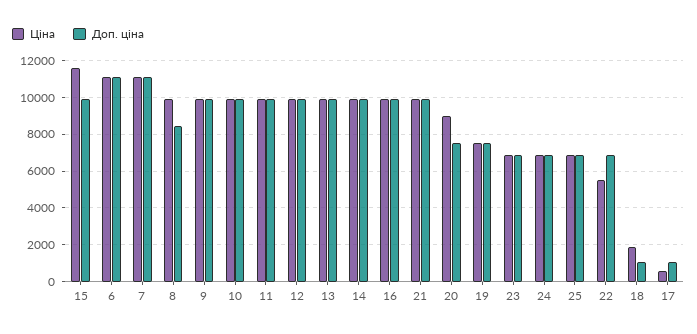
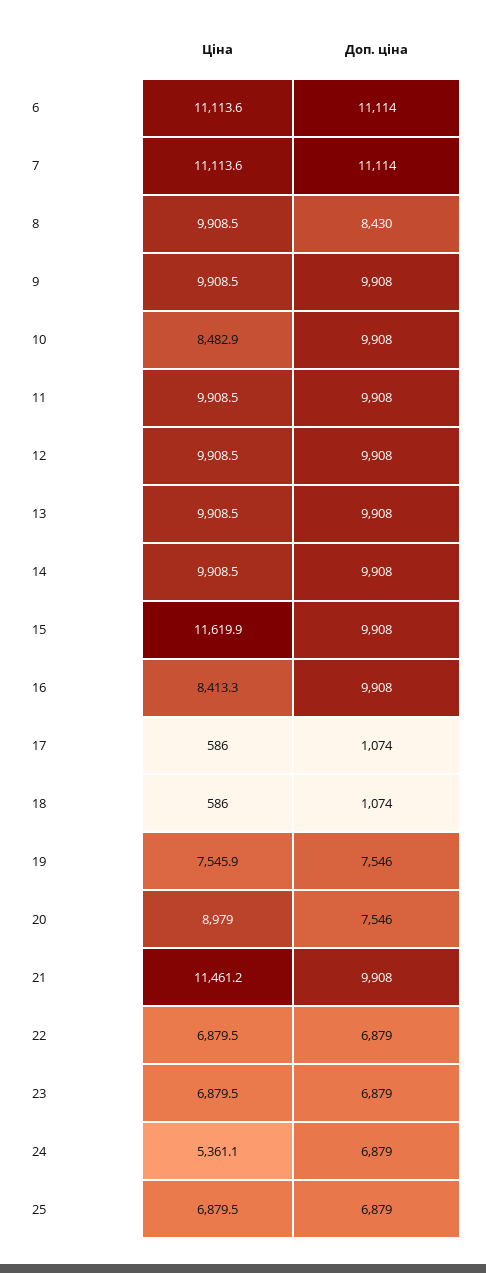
  {
    "Ціна": {
      "15": 11619.9,
      "6": 11113.6,
      "7": 11113.6,
      "8": 9908.5,
      "9": 9908.5,
-     "10": 10000,
+     "10": 8482.9,
      "11": 9908.5,
      "12": 9908.5,
      "13": 9908.5,
      "14": 9908.5,
-     "16": 10000,
+     "16": 8413.3,
-     "21": 10000,
+     "21": 11461.2,
      "20": 8979,
      "19": 7545.9,
      "23": 6879.5,
-     "24": 7000,
+     "24": 5361.1,
      "25": 6879.5,
-     "22": 5500,
+     "22": 6879.5,
-     "18": 2000,
+     "18": 586,
      "17": 586
    },
    "Доп. ціна": {
      "15": 9908,
      "6": 11114,
      "7": 11114,
      "8": 8430,
      "9": 9908,
      "10": 9908,
      "11": 9908,
      "12": 9908,
      "13": 9908,
      "14": 9908,
      "16": 9908,
      "21": 9908,
      "20": 7546,
      "19": 7546,
      "23": 6879,
      "24": 6879,
      "25": 6879,
      "22": 6879,
      "18": 1074,
      "17": 1074
    }
  }

